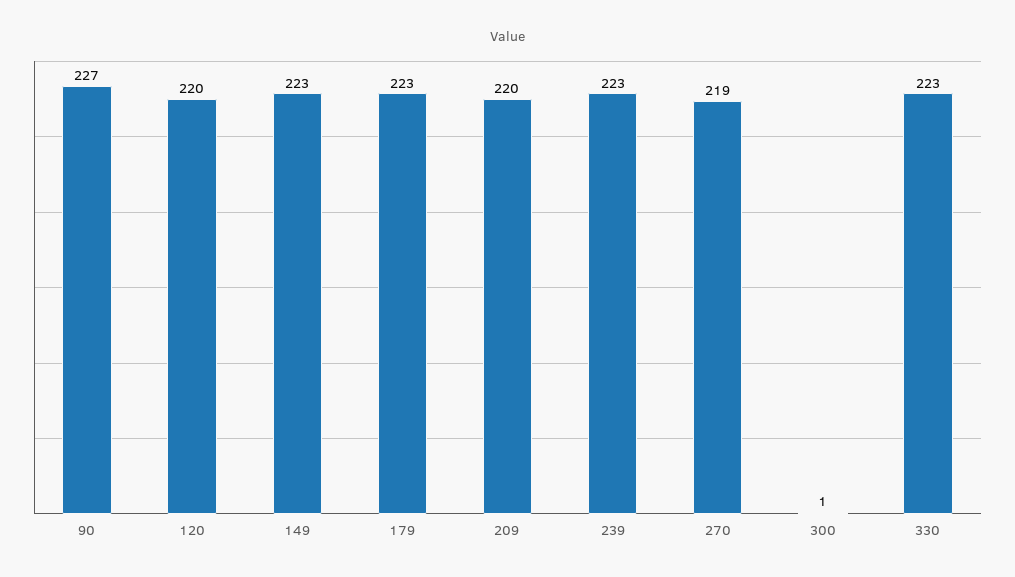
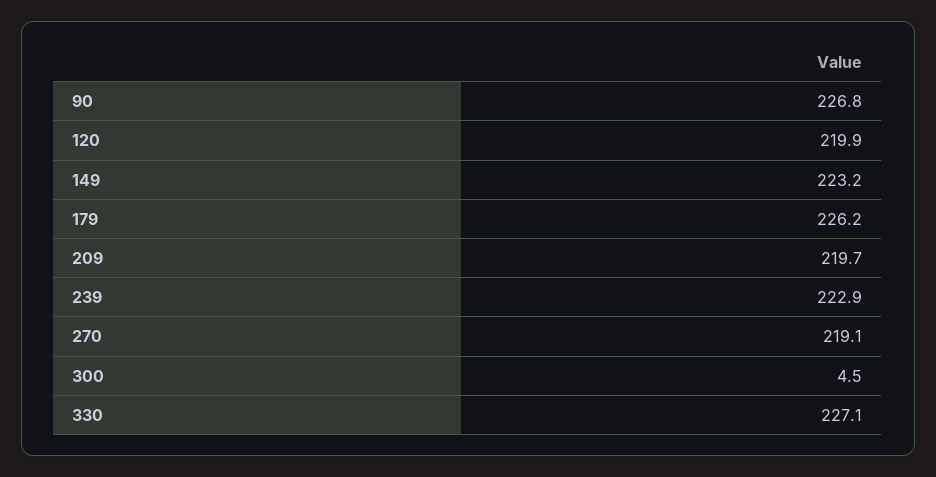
  {
    "90": 226.8,
    "120": 219.9,
    "149": 223.2,
-   "179": 223,
+   "179": 226.2,
    "209": 219.7,
    "239": 222.9,
    "270": 219.1,
-   "300": 1,
+   "300": 4.5,
-   "330": 223
+   "330": 227.1
  }

